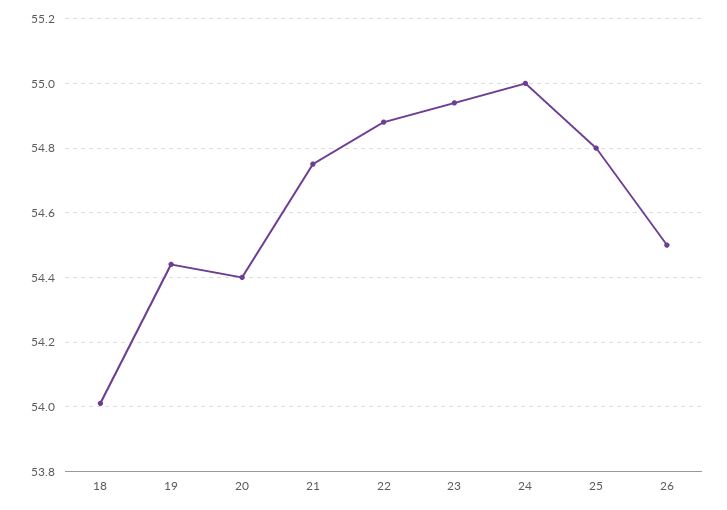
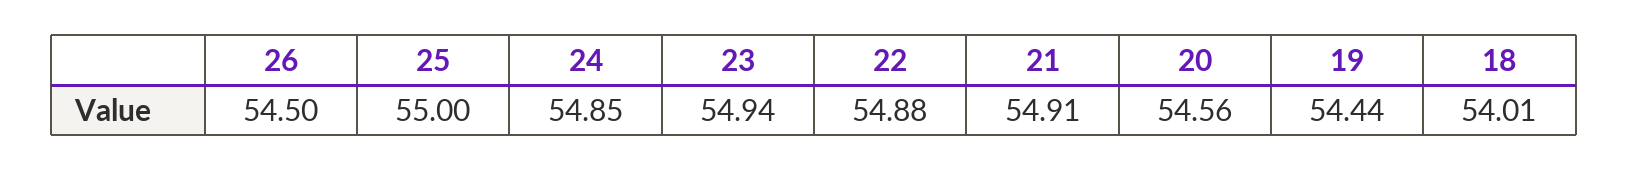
  {
    "18": 54.01,
    "19": 54.44,
-   "20": 54.4,
+   "20": 54.56,
-   "21": 54.75,
+   "21": 54.91,
    "22": 54.88,
    "23": 54.94,
-   "24": 55,
+   "24": 54.85,
-   "25": 54.8,
+   "25": 55,
    "26": 54.5
  }

